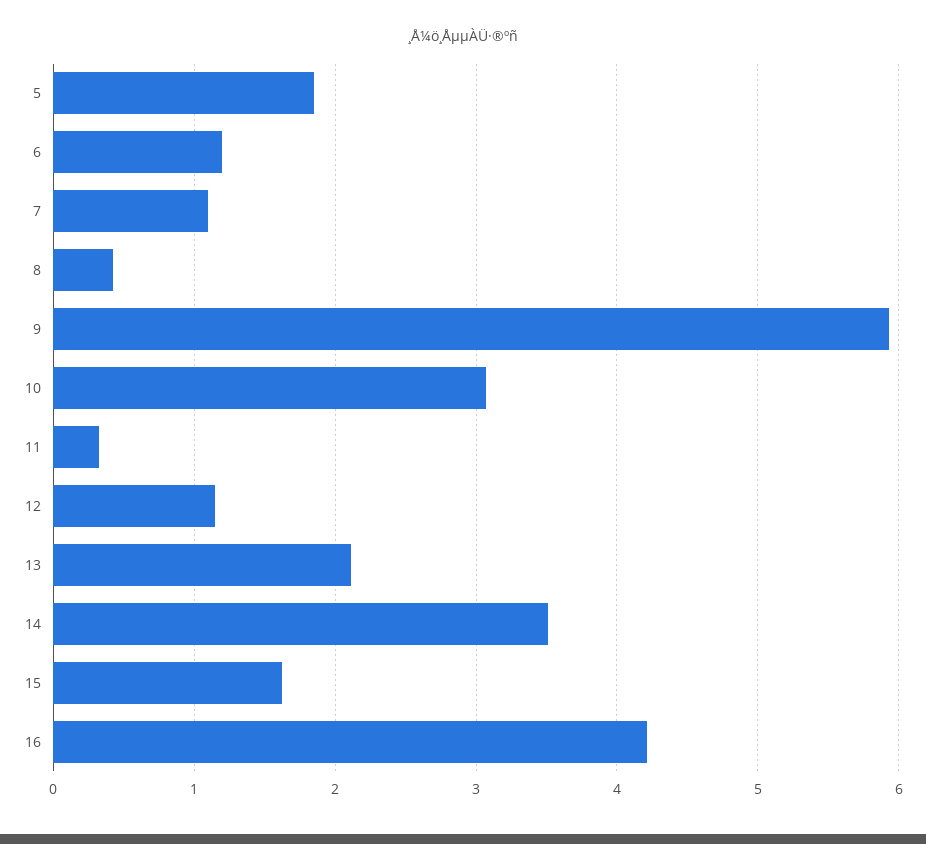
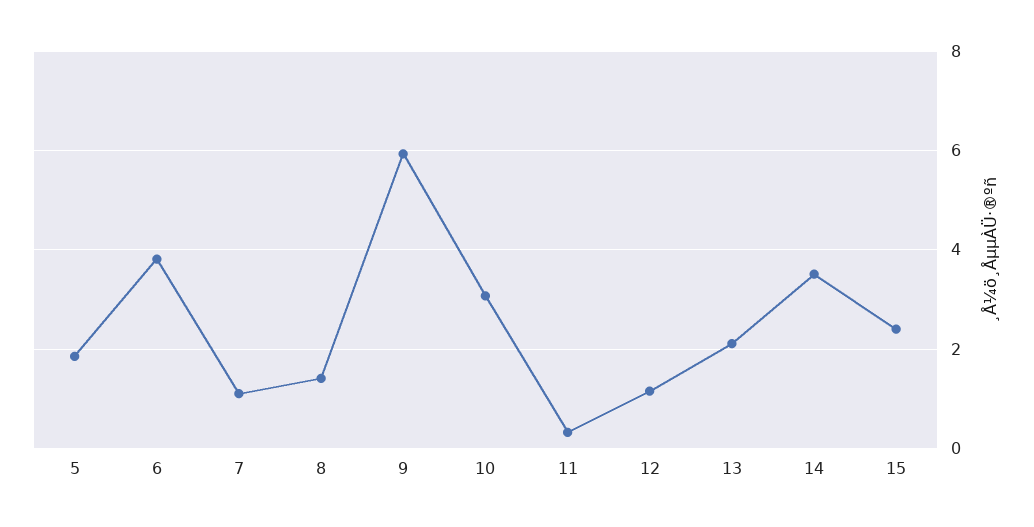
  {
    "5": 1.9,
-   "6": 1.2,
+   "6": 3.8,
    "7": 1.1,
-   "8": 0.4,
+   "8": 1.4,
    "9": 5.9,
    "10": 3.1,
    "11": 0.3,
    "12": 1.2,
    "13": 2.1,
    "14": 3.5,
-   "15": 1.6,
+   "15": 2.4
-   "16": 4.2
  }

